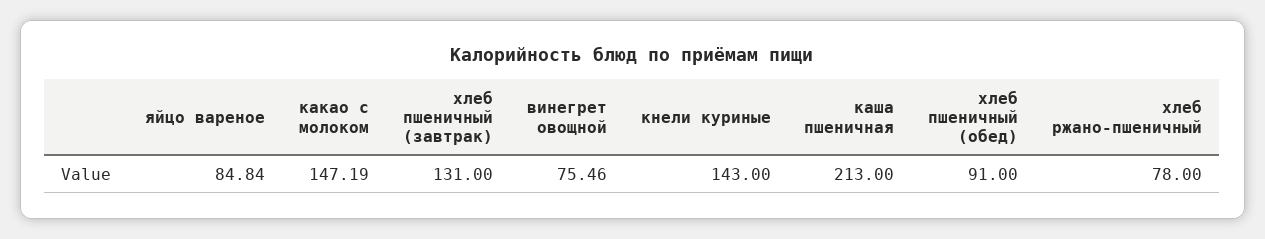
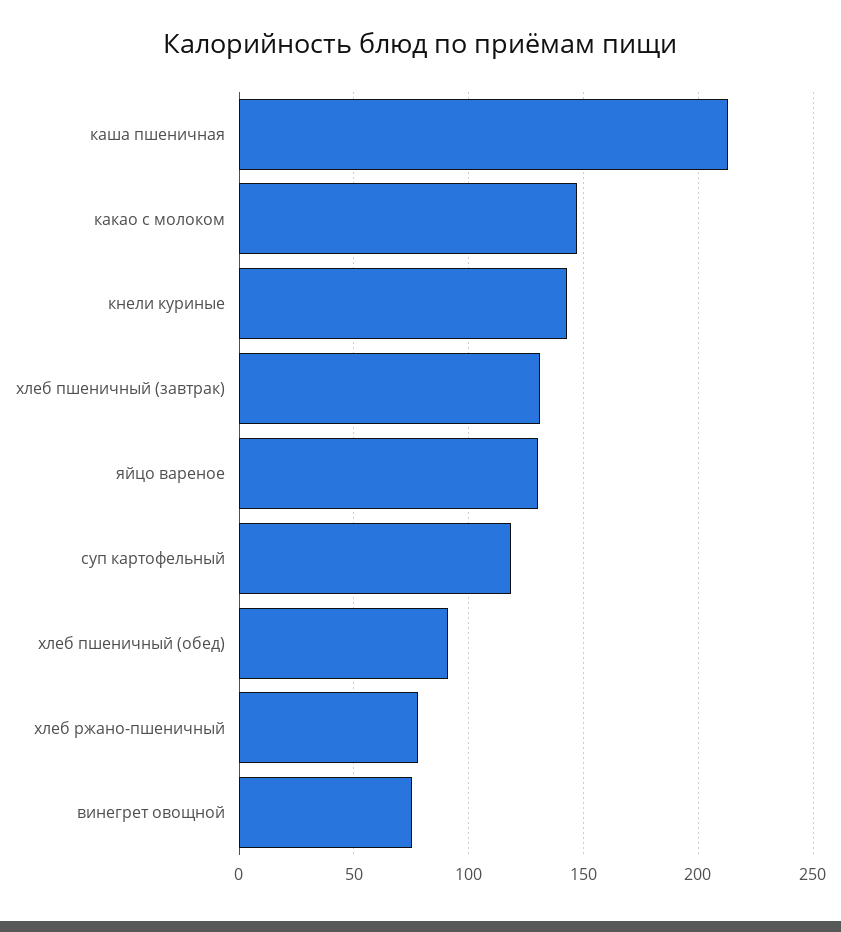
  {
-   "яйцо вареное": 84.84,
+   "яйцо вареное": 130,
    "какао с молоком": 147.19,
    "хлеб пшеничный (завтрак)": 131,
    "винегрет овощной": 75.46,
    "кнели куриные": 143,
    "каша пшеничная": 213,
    "хлеб пшеничный (обед)": 91,
-   "хлеб ржано-пшеничный": 78
+   "хлеб ржано-пшеничный": 78,
+   "суп картофельный": 120
  }

